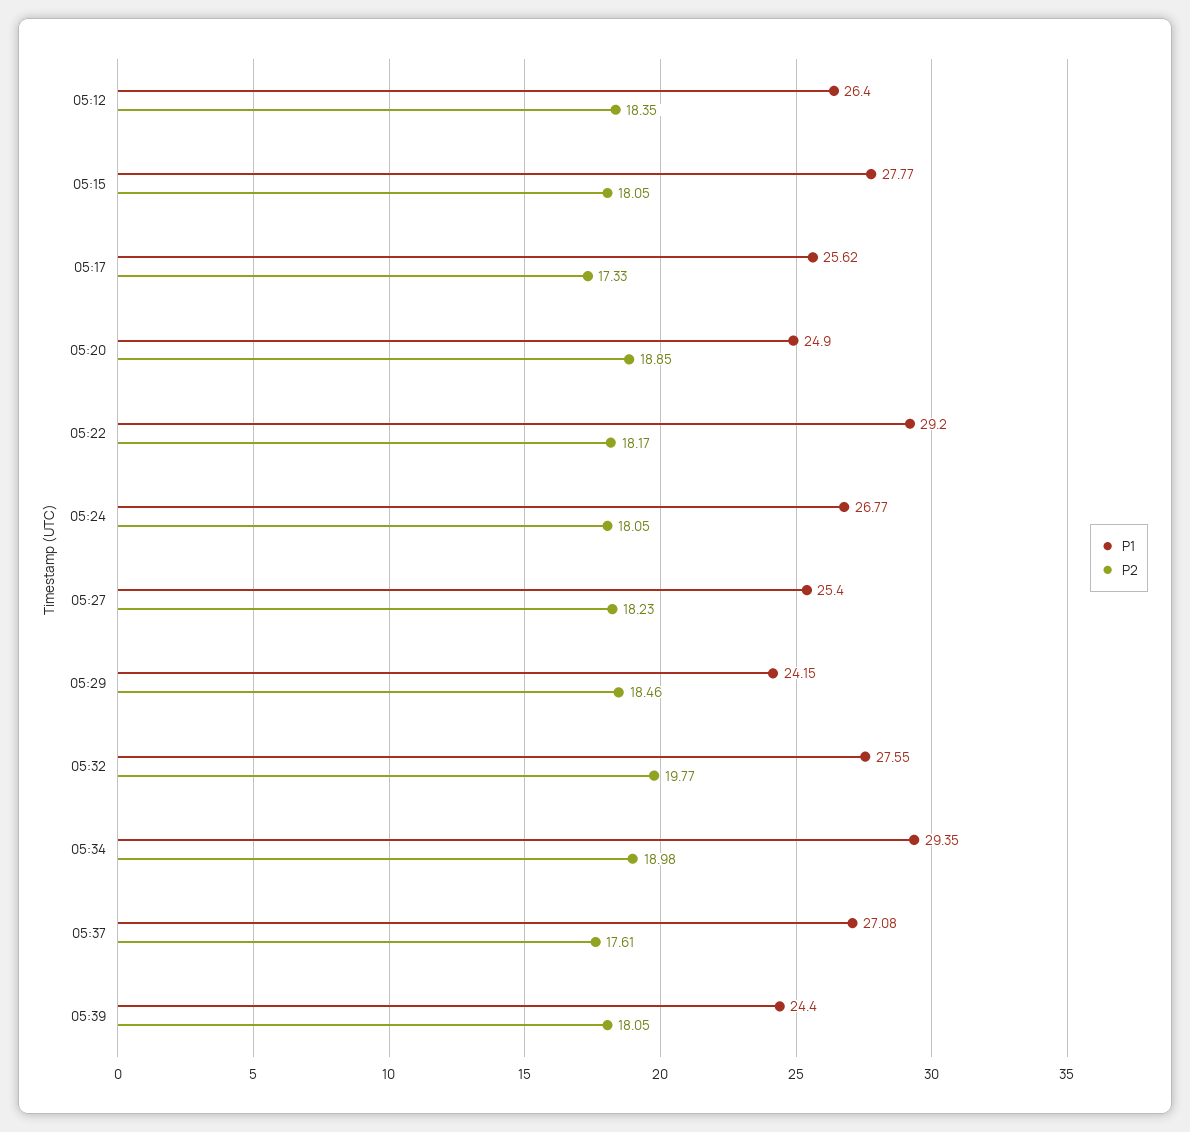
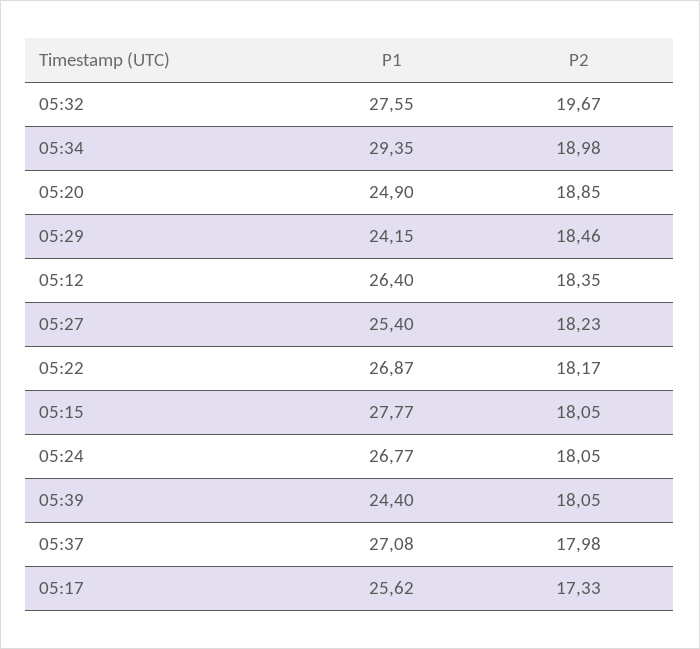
  {
    "P1": {
      "05:12": 26.4,
      "05:15": 27.77,
      "05:17": 25.62,
      "05:20": 24.9,
-     "05:22": 29.2,
+     "05:22": 26.87,
      "05:24": 26.77,
      "05:27": 25.4,
      "05:29": 24.15,
      "05:32": 27.55,
      "05:34": 29.35,
      "05:37": 27.08,
      "05:39": 24.4
    },
    "P2": {
      "05:12": 18.35,
      "05:15": 18.05,
      "05:17": 17.33,
      "05:20": 18.85,
      "05:22": 18.17,
      "05:24": 18.05,
      "05:27": 18.23,
      "05:29": 18.46,
-     "05:32": 19.77,
+     "05:32": 19.67,
      "05:34": 18.98,
-     "05:37": 17.61,
+     "05:37": 17.98,
      "05:39": 18.05
    }
  }

